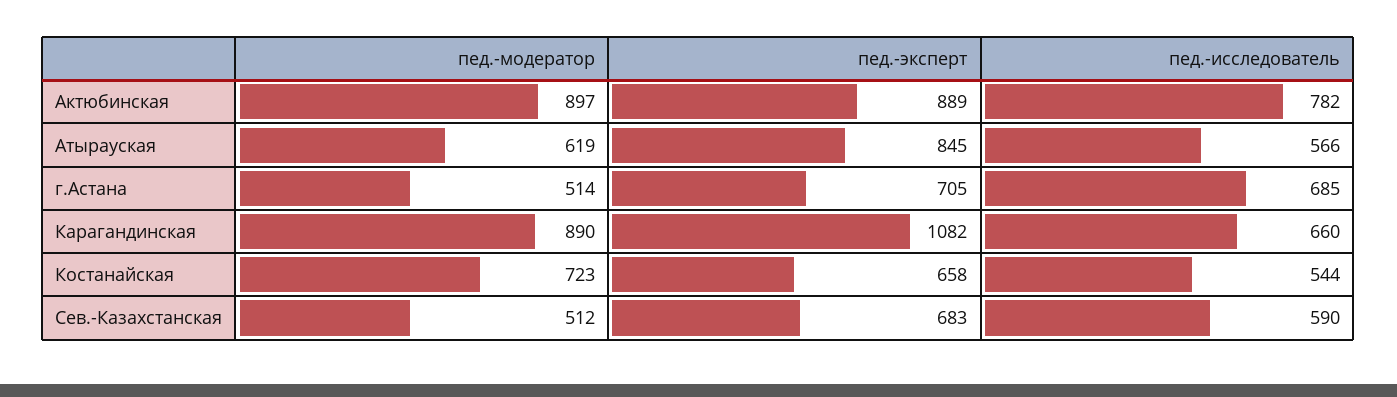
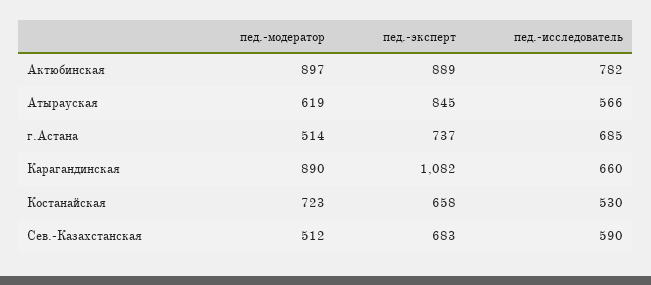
  {
    "пед.-модератор": {
      "Актюбинская": 897,
      "Атырауская": 619,
      "г.Астана": 514,
      "Карагандинская": 890,
      "Костанайская": 723,
      "Сев.-Казахстанская": 512
    },
    "пед.-эксперт": {
      "Актюбинская": 889,
      "Атырауская": 845,
-     "г.Астана": 705,
+     "г.Астана": 737,
      "Карагандинская": 1082,
      "Костанайская": 658,
      "Сев.-Казахстанская": 683
    },
    "пед.-исследователь": {
      "Актюбинская": 782,
      "Атырауская": 566,
      "г.Астана": 685,
      "Карагандинская": 660,
-     "Костанайская": 544,
+     "Костанайская": 530,
      "Сев.-Казахстанская": 590
    }
  }

